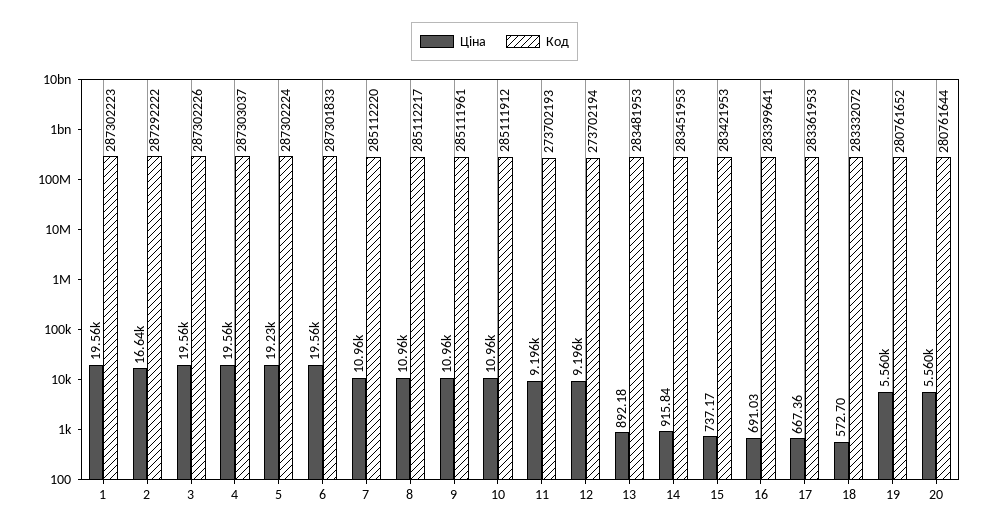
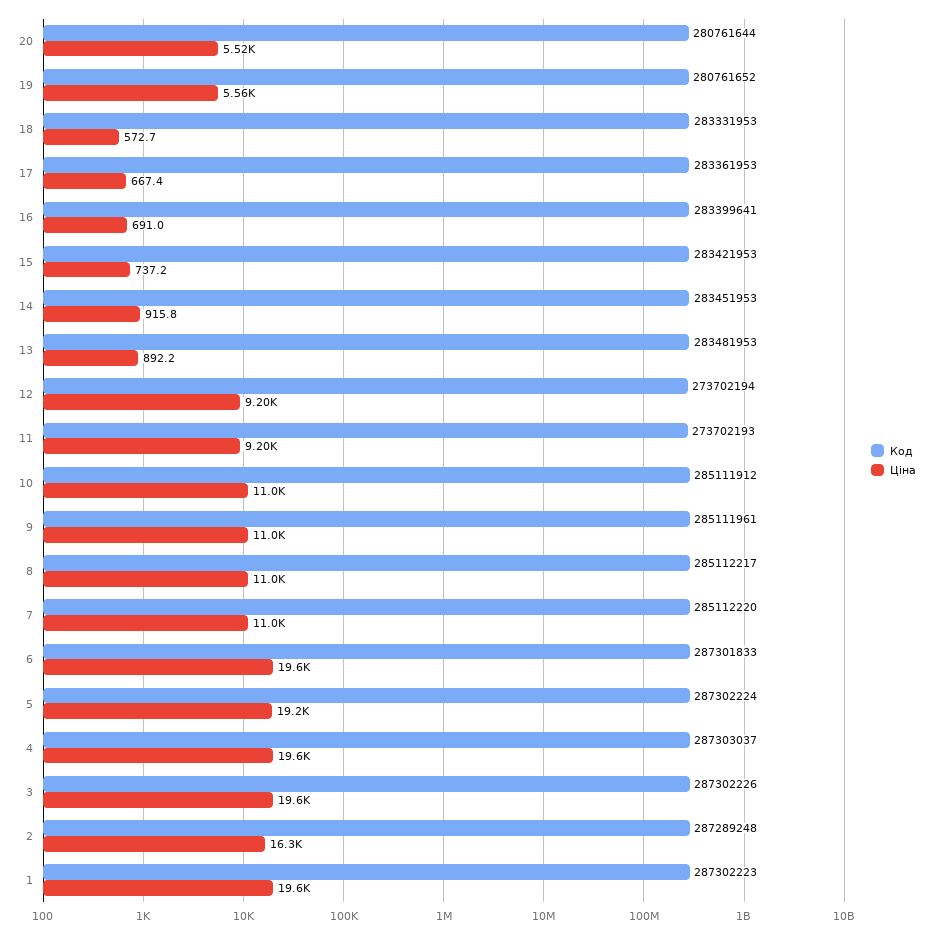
  {
    "Ціна": {
      "1": 19560,
-     "2": 16640,
+     "2": 16300,
      "3": 19560,
      "4": 19560,
      "5": 19230,
      "6": 19560,
      "7": 10960,
      "8": 10960,
      "9": 10960,
      "10": 10960,
      "11": 9196,
      "12": 9196,
      "13": 892.18,
      "14": 915.84,
      "15": 737.17,
      "16": 691.03,
      "17": 667.36,
      "18": 572.7,
      "19": 5560,
-     "20": 5560
+     "20": 5520
    },
    "Код": {
      "1": 287302223,
-     "2": 287292222,
+     "2": 287289248,
      "3": 287302226,
      "4": 287303037,
      "5": 287302224,
      "6": 287301833,
      "7": 285112220,
      "8": 285112217,
      "9": 285111961,
      "10": 285111912,
      "11": 273702193,
      "12": 273702194,
      "13": 283481953,
      "14": 283451953,
      "15": 283421953,
      "16": 283399641,
      "17": 283361953,
-     "18": 283332072,
+     "18": 283331953,
      "19": 280761652,
      "20": 280761644
    }
  }

